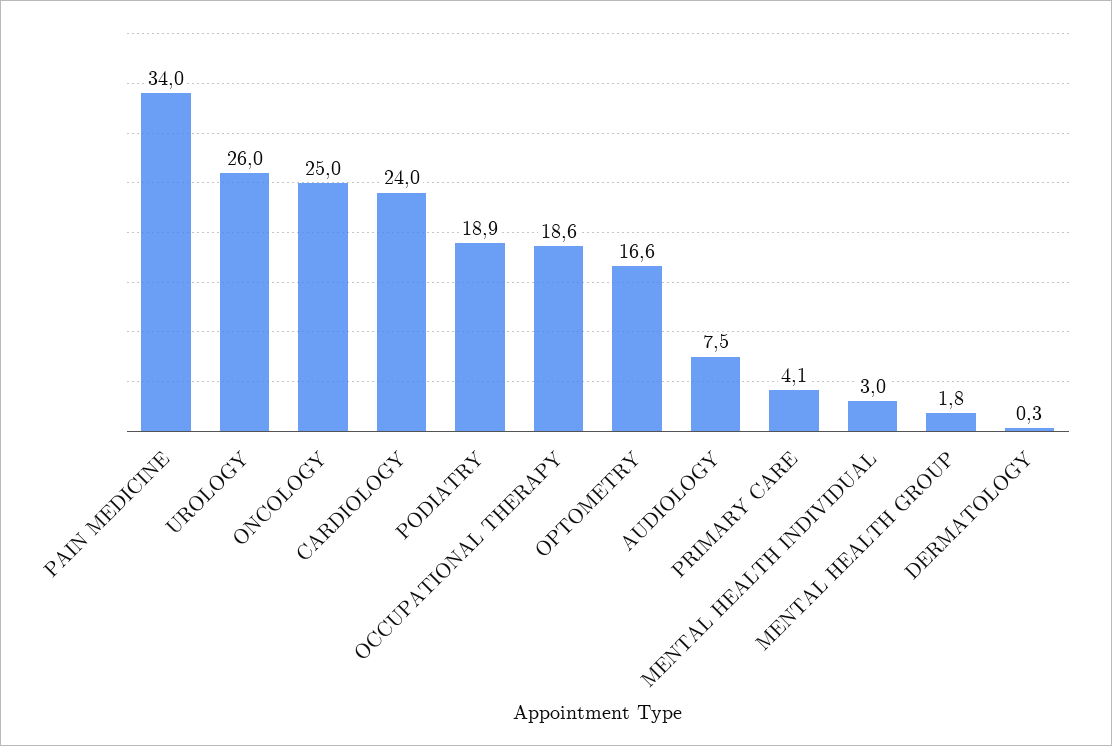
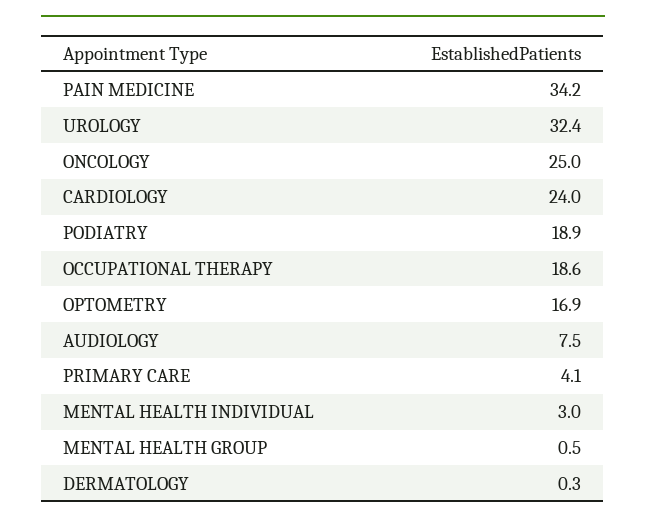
  {
-   "PAIN MEDICINE": 34,
+   "PAIN MEDICINE": 34.2,
-   "UROLOGY": 26,
+   "UROLOGY": 32.4,
    "ONCOLOGY": 25,
    "CARDIOLOGY": 24,
    "PODIATRY": 18.9,
    "OCCUPATIONAL THERAPY": 18.6,
-   "OPTOMETRY": 16.6,
+   "OPTOMETRY": 16.9,
    "AUDIOLOGY": 7.5,
    "PRIMARY CARE": 4.1,
    "MENTAL HEALTH INDIVIDUAL": 3,
-   "MENTAL HEALTH GROUP": 1.8,
+   "MENTAL HEALTH GROUP": 0.5,
    "DERMATOLOGY": 0.3
  }

